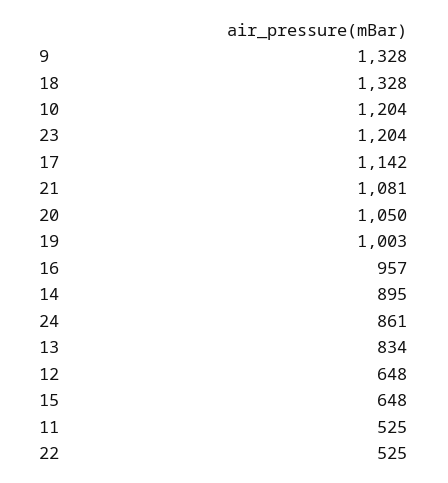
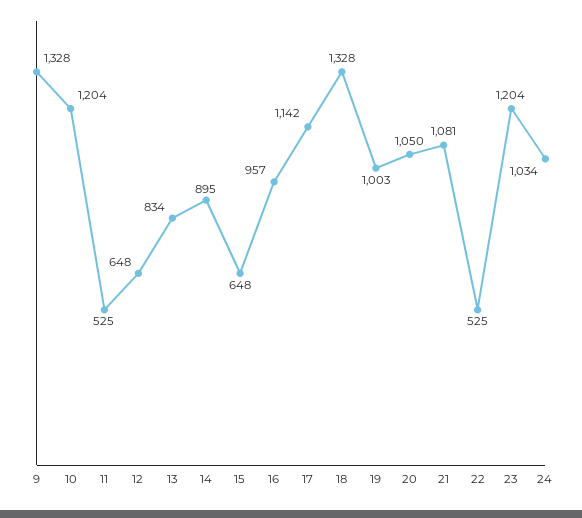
  {
    "9": 1328,
    "18": 1328,
    "10": 1204,
    "23": 1204,
    "17": 1142,
    "21": 1081,
    "20": 1050,
    "19": 1003,
    "16": 957,
    "14": 895,
-   "24": 861,
+   "24": 1034,
    "13": 834,
    "12": 648,
    "15": 648,
    "11": 525,
    "22": 525
  }

